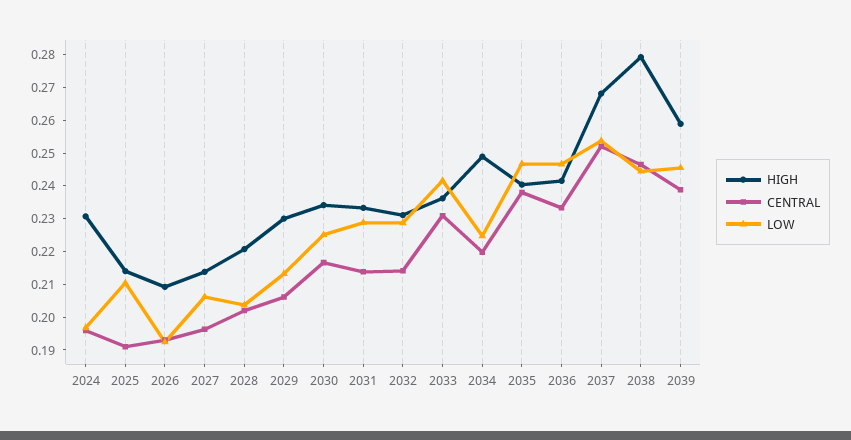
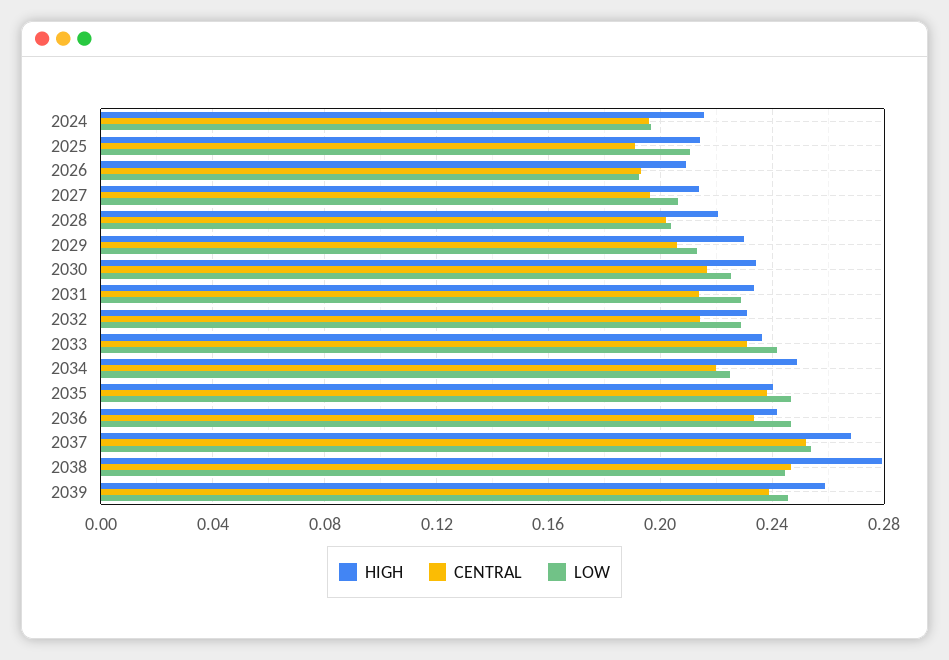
  {
    "HIGH": {
-     "2024": 0.23,
+     "2024": 0.215,
      "2025": 0.215,
      "2026": 0.21,
      "2027": 0.215,
      "2028": 0.22,
      "2029": 0.23,
      "2030": 0.235,
      "2031": 0.2325,
      "2032": 0.23,
      "2033": 0.235,
      "2034": 0.25,
      "2035": 0.24,
      "2036": 0.2425,
      "2037": 0.2675,
      "2038": 0.28,
      "2039": 0.26
    },
    "CENTRAL": {
      "2024": 0.195,
      "2025": 0.19,
      "2026": 0.1925,
      "2027": 0.1975,
      "2028": 0.2025,
      "2029": 0.205,
      "2030": 0.2175,
      "2031": 0.215,
      "2032": 0.215,
      "2033": 0.23,
      "2034": 0.22,
      "2035": 0.2375,
      "2036": 0.2325,
      "2037": 0.2525,
      "2038": 0.2475,
      "2039": 0.24
    },
    "LOW": {
      "2024": 0.1975,
      "2025": 0.21,
      "2026": 0.1925,
      "2027": 0.205,
      "2028": 0.2025,
      "2029": 0.2125,
      "2030": 0.225,
      "2031": 0.23,
      "2032": 0.2275,
      "2033": 0.2425,
      "2034": 0.225,
      "2035": 0.2475,
      "2036": 0.2475,
      "2037": 0.2525,
      "2038": 0.245,
      "2039": 0.245
    }
  }

